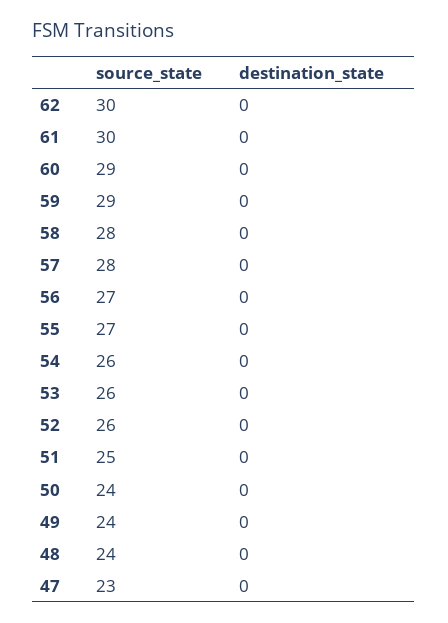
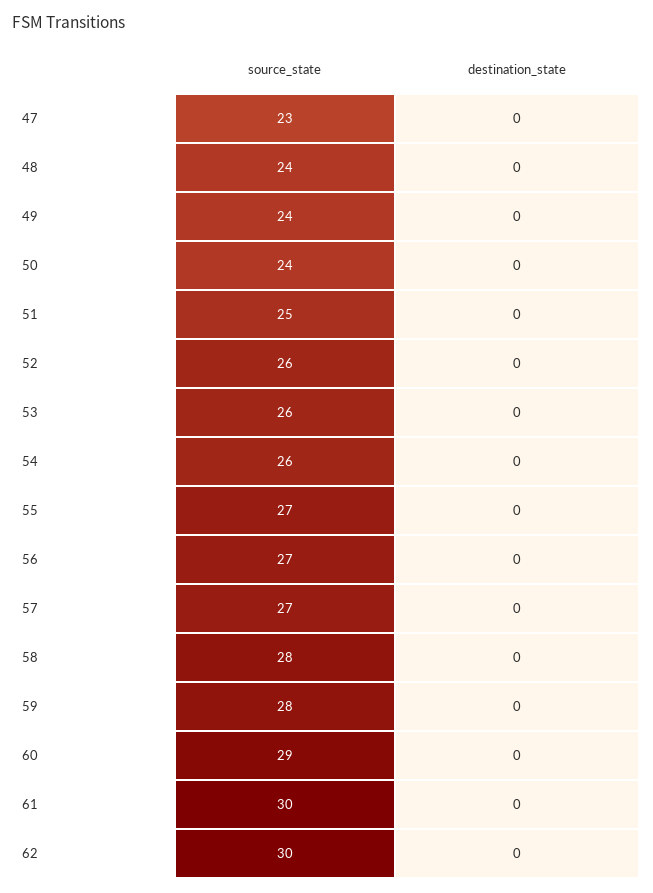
  {
    "source_state": {
      "62": 30,
      "61": 30,
      "60": 29,
-     "59": 29,
+     "59": 28,
      "58": 28,
-     "57": 28,
+     "57": 27,
      "56": 27,
      "55": 27,
      "54": 26,
      "53": 26,
      "52": 26,
      "51": 25,
      "50": 24,
      "49": 24,
      "48": 24,
      "47": 23
    },
    "destination_state": {
      "62": 0,
      "61": 0,
      "60": 0,
      "59": 0,
      "58": 0,
      "57": 0,
      "56": 0,
      "55": 0,
      "54": 0,
      "53": 0,
      "52": 0,
      "51": 0,
      "50": 0,
      "49": 0,
      "48": 0,
      "47": 0
    }
  }

